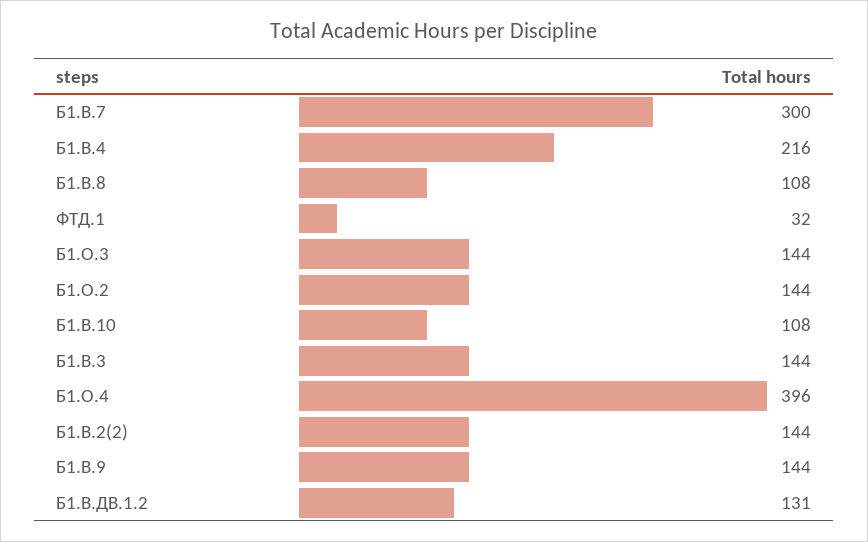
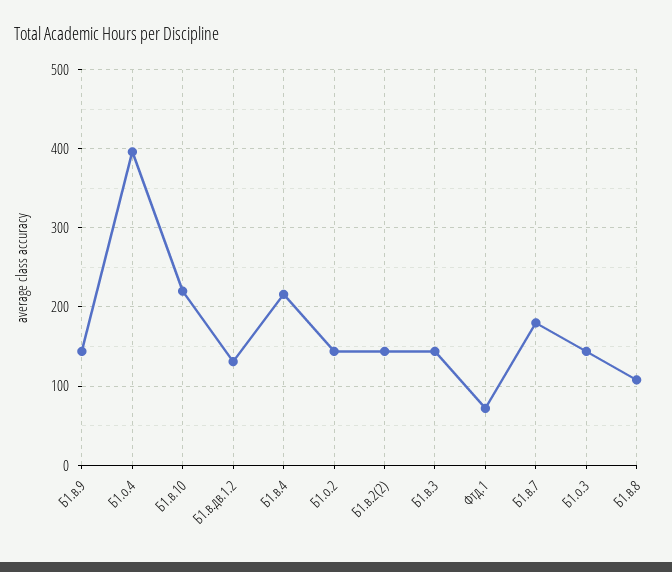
  {
-   "Б1.В.7": 300,
+   "Б1.В.7": 180,
    "Б1.В.4": 216,
    "Б1.В.8": 108,
-   "ФТД.1": 32,
+   "ФТД.1": 70,
    "Б1.О.3": 144,
    "Б1.О.2": 144,
-   "Б1.В.10": 108,
+   "Б1.В.10": 220,
    "Б1.В.3": 144,
    "Б1.О.4": 396,
    "Б1.В.2(2)": 144,
    "Б1.В.9": 144,
    "Б1.В.ДВ.1.2": 131
  }

